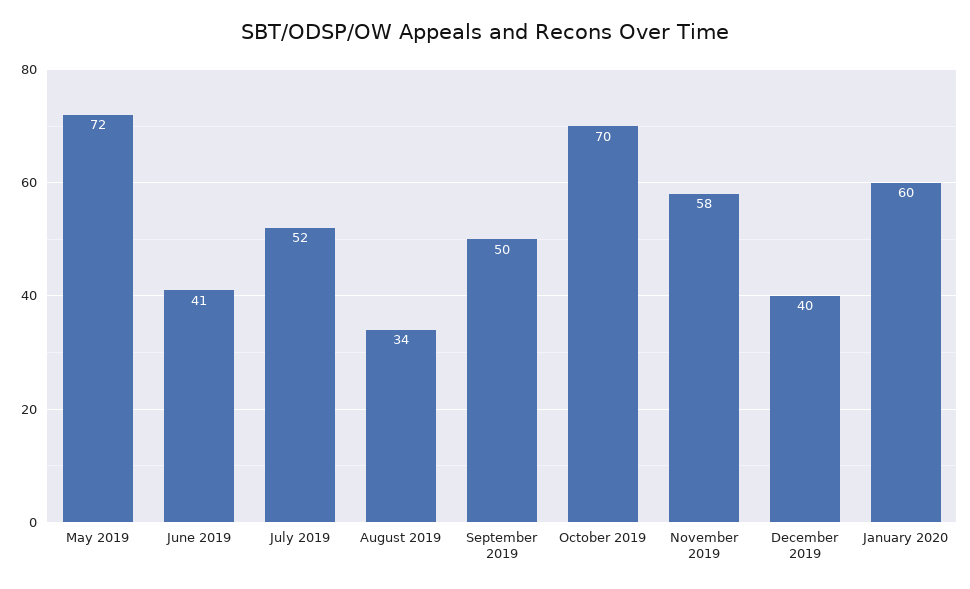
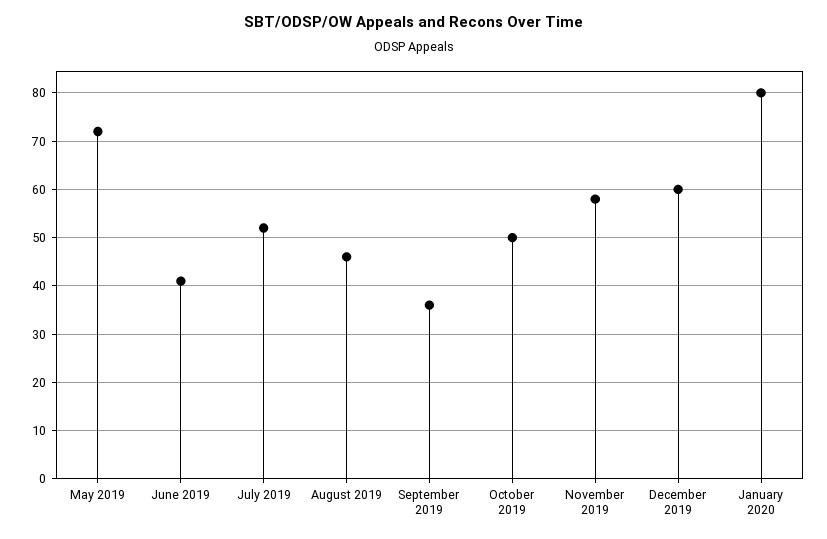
  {
    "May 2019": 72,
    "June 2019": 41,
    "July 2019": 52,
-   "August 2019": 34,
+   "August 2019": 45,
-   "September 2019": 50,
+   "September 2019": 35,
-   "October 2019": 70,
+   "October 2019": 50,
    "November 2019": 58,
-   "December 2019": 40,
+   "December 2019": 60,
-   "January 2020": 60
+   "January 2020": 80
  }

